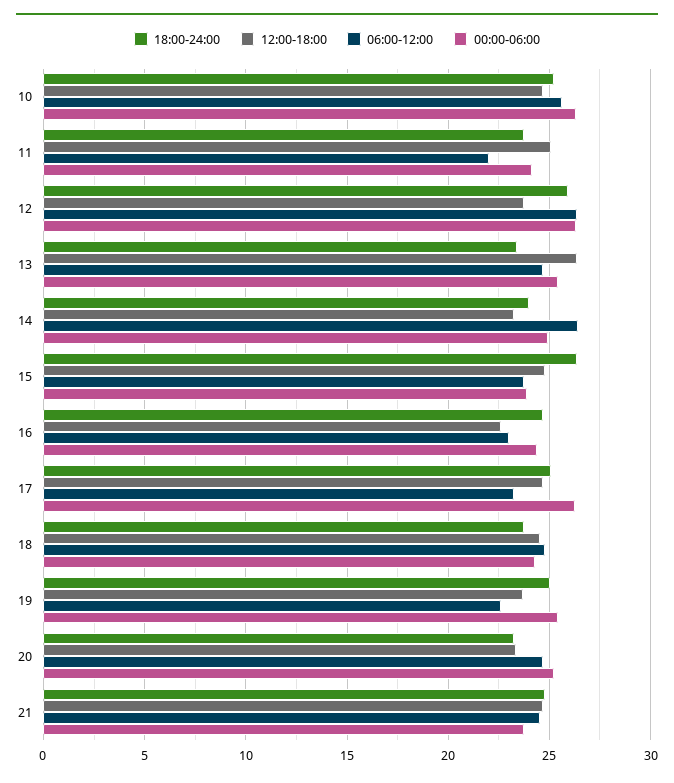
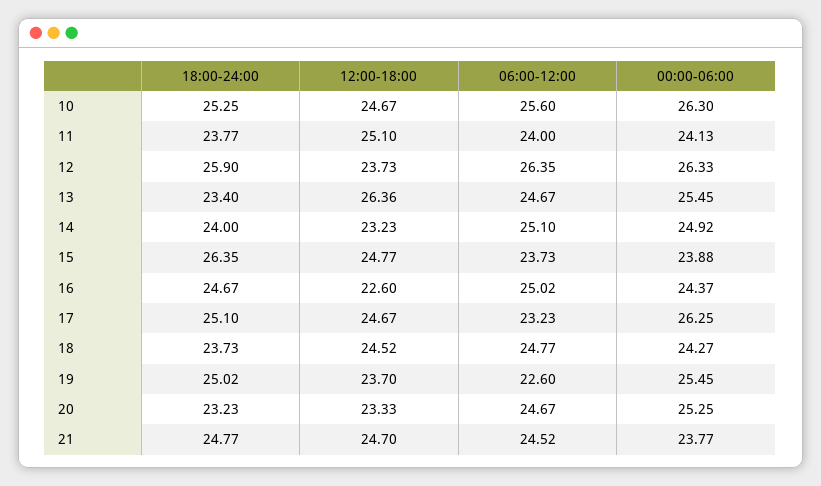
  {
    "18:00-24:00": {
      "10": 25.25,
      "11": 23.77,
      "12": 25.9,
      "13": 23.4,
      "14": 24,
      "15": 26.35,
      "16": 24.67,
      "17": 25.1,
      "18": 23.73,
      "19": 25.02,
      "20": 23.23,
      "21": 24.77
    },
    "12:00-18:00": {
      "10": 24.67,
      "11": 25.1,
      "12": 23.73,
      "13": 26.36,
      "14": 23.23,
      "15": 24.77,
      "16": 22.6,
      "17": 24.67,
      "18": 24.52,
      "19": 23.7,
      "20": 23.33,
      "21": 24.7
    },
    "06:00-12:00": {
      "10": 25.6,
-     "11": 22,
+     "11": 24,
      "12": 26.35,
      "13": 24.67,
-     "14": 26.5,
+     "14": 25.1,
      "15": 23.73,
-     "16": 23,
+     "16": 25.02,
      "17": 23.23,
      "18": 24.77,
      "19": 22.6,
      "20": 24.67,
      "21": 24.52
    },
    "00:00-06:00": {
      "10": 26.3,
      "11": 24.13,
      "12": 26.33,
      "13": 25.45,
      "14": 24.92,
      "15": 23.88,
      "16": 24.37,
      "17": 26.25,
      "18": 24.27,
      "19": 25.45,
      "20": 25.25,
      "21": 23.77
    }
  }

